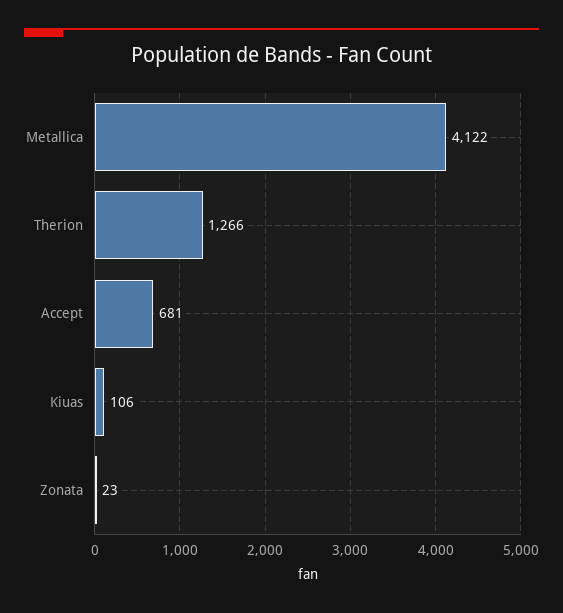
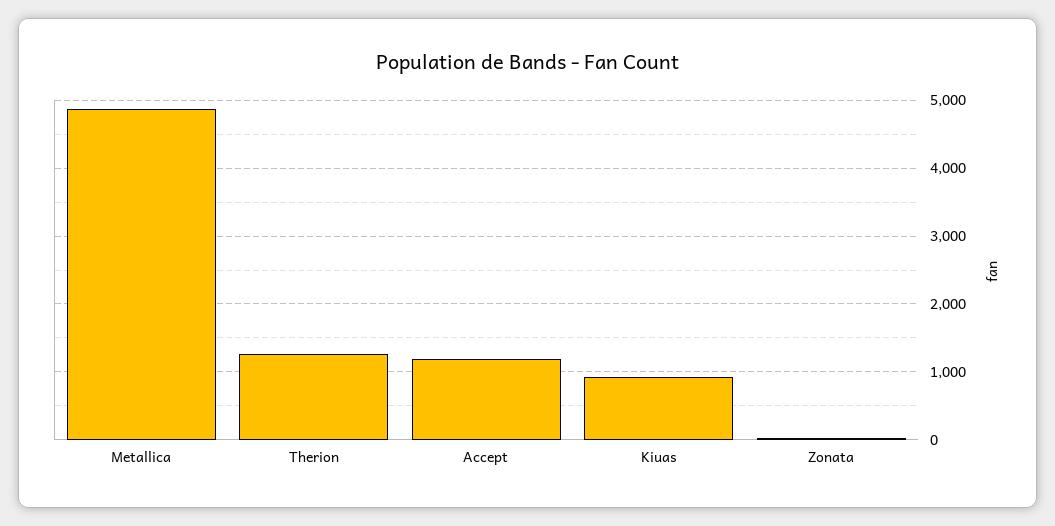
  {
-   "Metallica": 4122,
+   "Metallica": 4900,
    "Therion": 1266,
-   "Accept": 681,
+   "Accept": 1200,
-   "Kiuas": 106,
+   "Kiuas": 900,
    "Zonata": 23
  }

